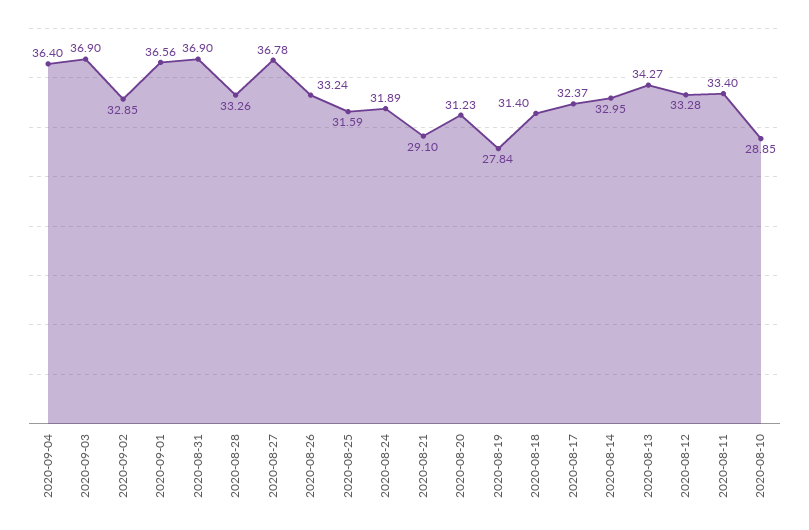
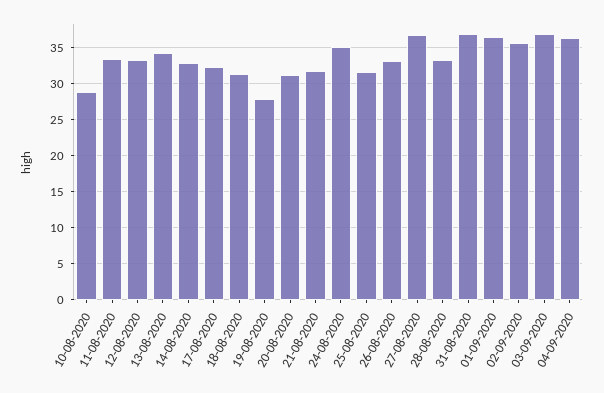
  {
    "2020-09-04": 36.4,
    "2020-09-03": 36.9,
-   "2020-09-02": 32.85,
+   "2020-09-02": 36,
    "2020-09-01": 36.56,
    "2020-08-31": 36.9,
    "2020-08-28": 33.26,
    "2020-08-27": 36.78,
    "2020-08-26": 33.24,
    "2020-08-25": 31.59,
-   "2020-08-24": 31.89,
+   "2020-08-24": 35,
-   "2020-08-21": 29.1,
+   "2020-08-21": 32,
    "2020-08-20": 31.23,
    "2020-08-19": 27.84,
    "2020-08-18": 31.4,
    "2020-08-17": 32.37,
    "2020-08-14": 32.95,
    "2020-08-13": 34.27,
    "2020-08-12": 33.28,
    "2020-08-11": 33.4,
    "2020-08-10": 28.85
  }

